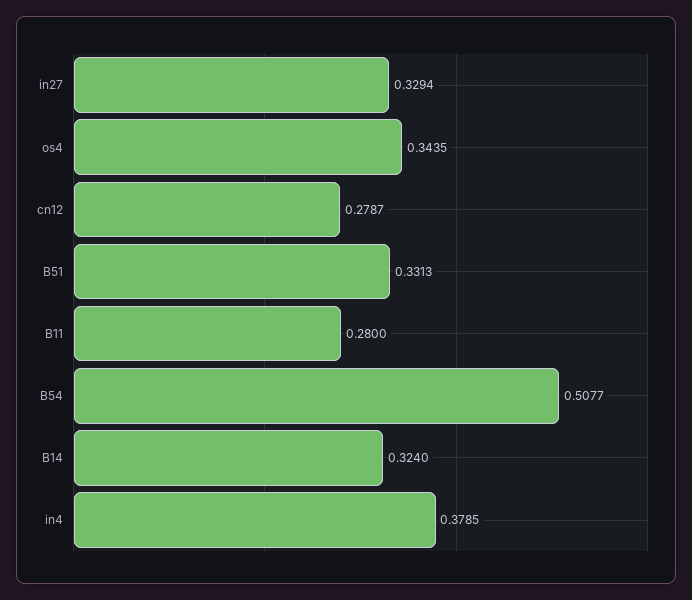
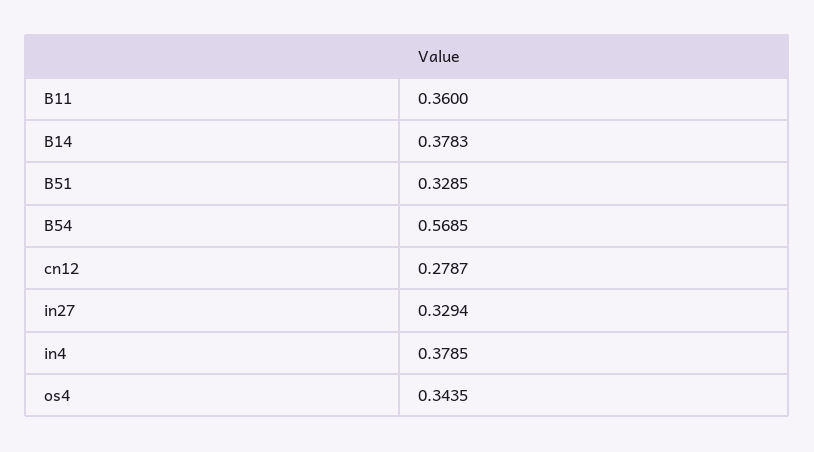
  {
    "in27": 0.3294,
    "os4": 0.3435,
    "cn12": 0.2787,
-   "B51": 0.3313,
+   "B51": 0.3285,
-   "B11": 0.28,
+   "B11": 0.36,
-   "B54": 0.5077,
+   "B54": 0.5685,
-   "B14": 0.324,
+   "B14": 0.3783,
    "in4": 0.3785
  }

